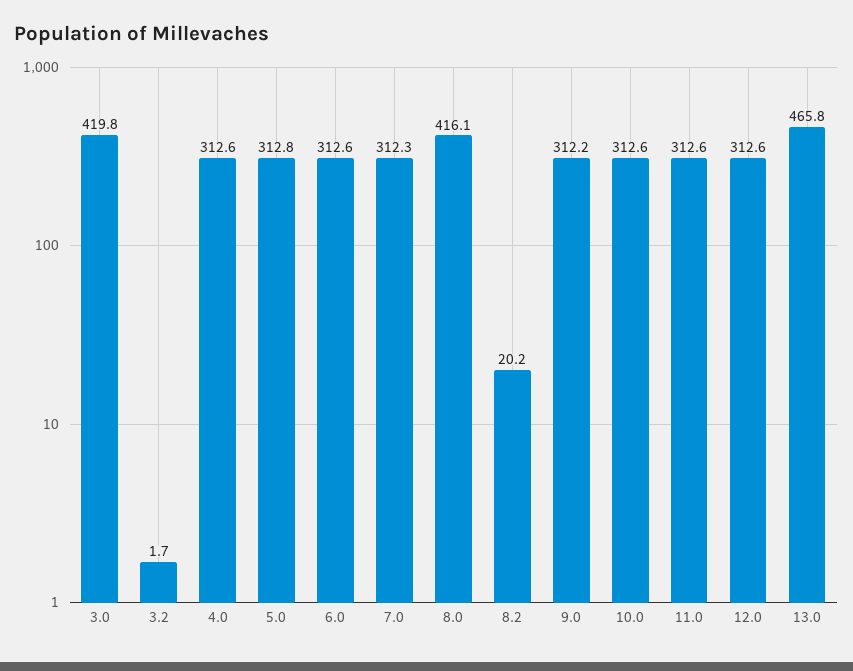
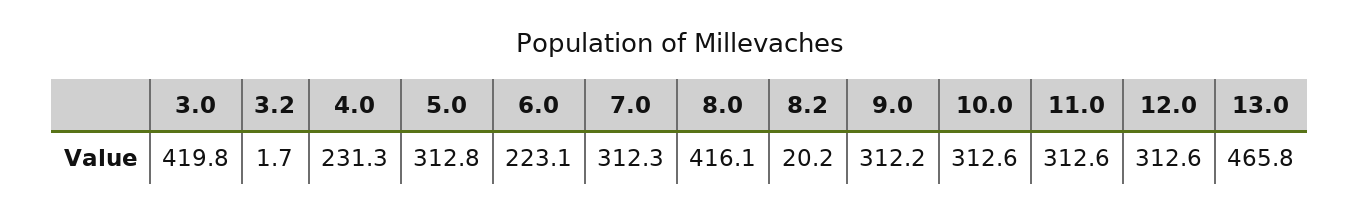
  {
    "3.0": 419.8,
    "3.2": 1.7,
-   "4.0": 312.6,
+   "4.0": 231.3,
    "5.0": 312.8,
-   "6.0": 312.6,
+   "6.0": 223.1,
    "7.0": 312.3,
    "8.0": 416.1,
    "8.2": 20.2,
    "9.0": 312.2,
    "10.0": 312.6,
    "11.0": 312.6,
    "12.0": 312.6,
    "13.0": 465.8
  }

